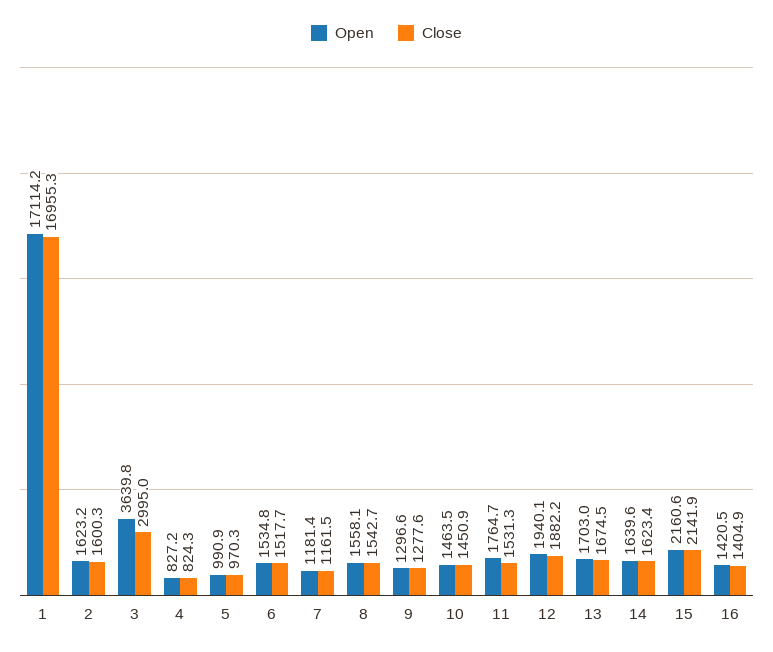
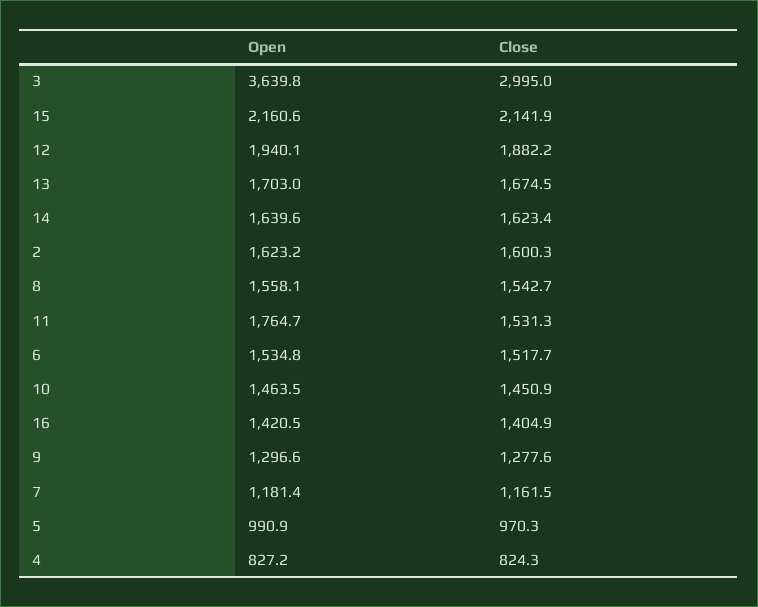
  {
    "Open": {
-     "1": 17114.2,
      "2": 1623.2,
      "3": 3639.8,
      "4": 827.2,
      "5": 990.9,
      "6": 1534.8,
      "7": 1181.4,
      "8": 1558.1,
      "9": 1296.6,
      "10": 1463.5,
      "11": 1764.7,
      "12": 1940.1,
      "13": 1703,
      "14": 1639.6,
      "15": 2160.6,
      "16": 1420.5
    },
    "Close": {
-     "1": 16955.3,
      "2": 1600.3,
      "3": 2995,
      "4": 824.3,
      "5": 970.3,
      "6": 1517.7,
      "7": 1161.5,
      "8": 1542.7,
      "9": 1277.6,
      "10": 1450.9,
      "11": 1531.3,
      "12": 1882.2,
      "13": 1674.5,
      "14": 1623.4,
      "15": 2141.9,
      "16": 1404.9
    }
  }

